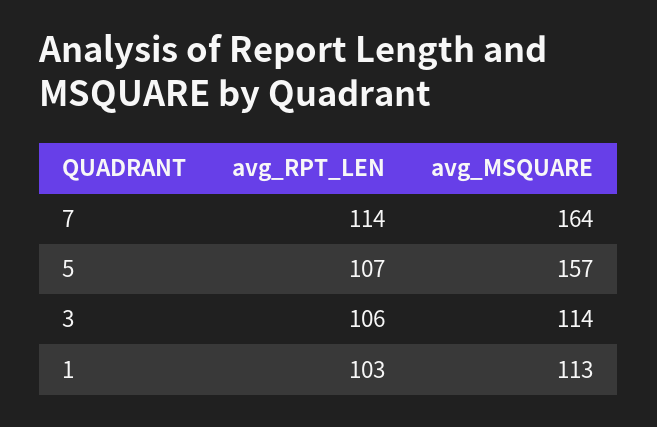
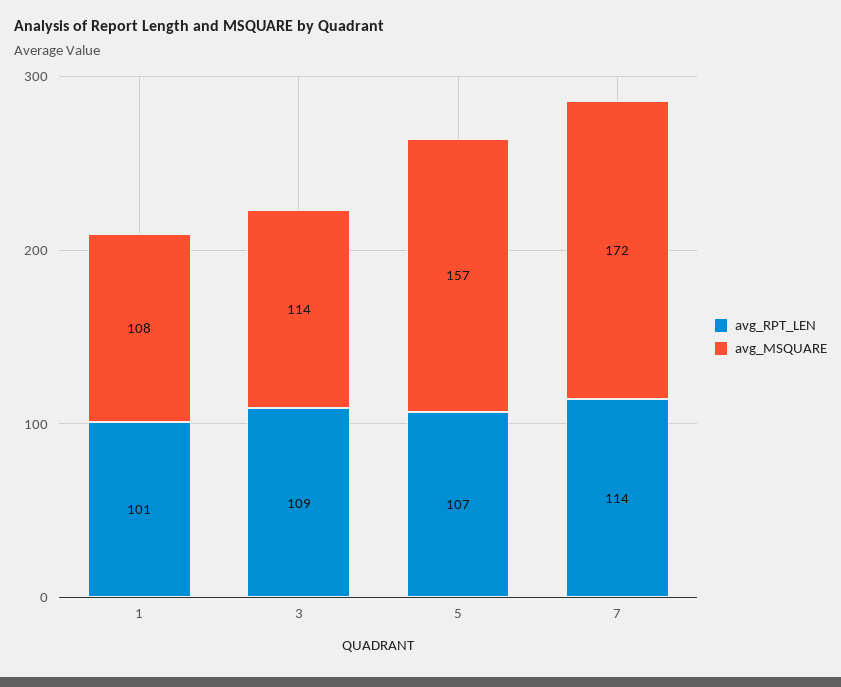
  {
    "avg_RPT_LEN": {
      "7": 114,
      "5": 107,
-     "3": 106,
+     "3": 109,
-     "1": 103
+     "1": 101
    },
    "avg_MSQUARE": {
-     "7": 164,
+     "7": 172,
      "5": 157,
      "3": 114,
-     "1": 113
+     "1": 108
    }
  }

